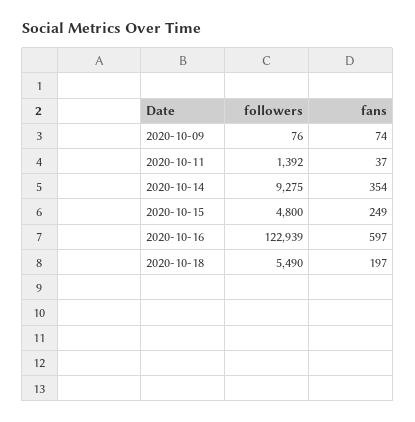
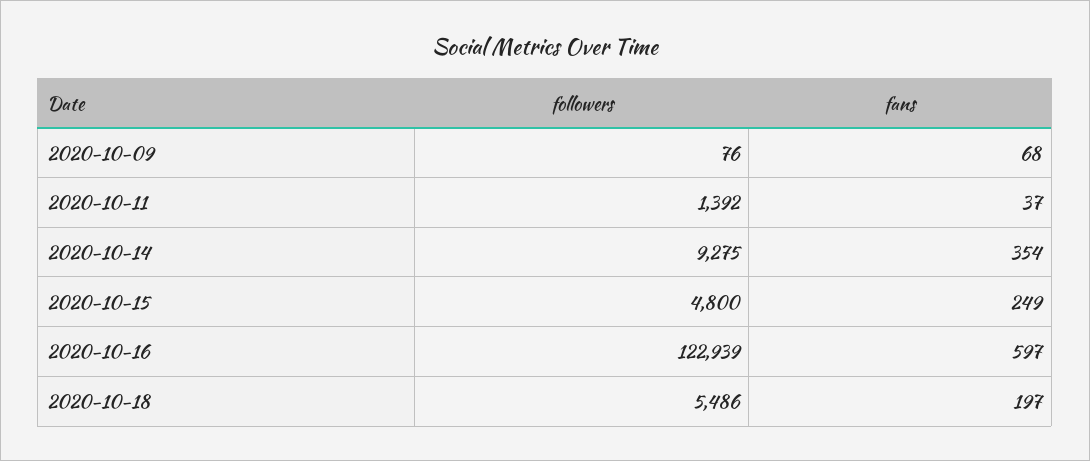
  {
    "followers": {
      "2020-10-09": 76,
      "2020-10-11": 1392,
      "2020-10-14": 9275,
      "2020-10-15": 4800,
      "2020-10-16": 122939,
-     "2020-10-18": 5490
+     "2020-10-18": 5486
    },
    "fans": {
-     "2020-10-09": 74,
+     "2020-10-09": 68,
      "2020-10-11": 37,
      "2020-10-14": 354,
      "2020-10-15": 249,
      "2020-10-16": 597,
      "2020-10-18": 197
    }
  }

